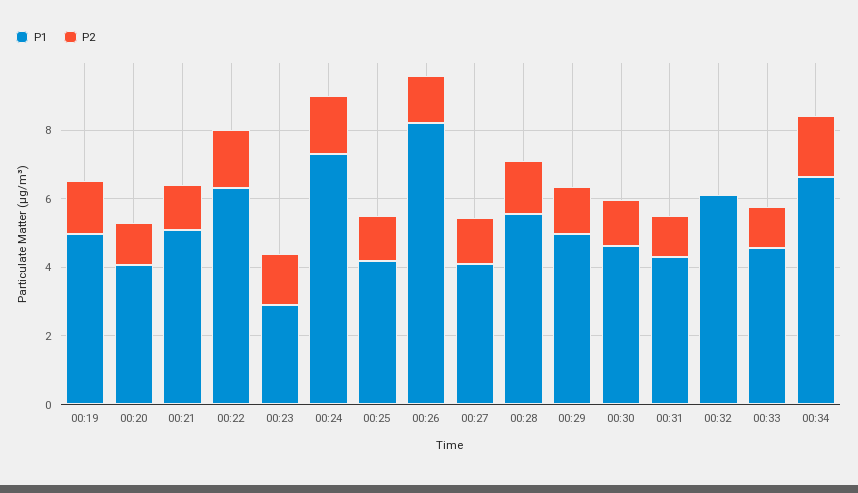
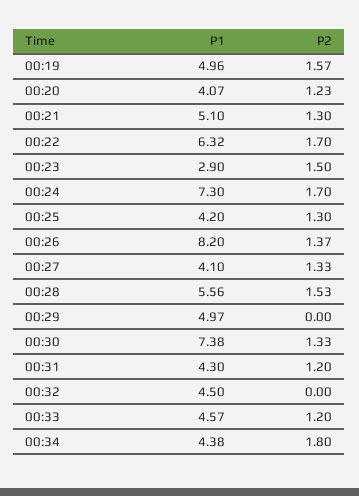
  {
    "P1": {
      "00:19": 4.96,
      "00:20": 4.07,
      "00:21": 5.1,
      "00:22": 6.32,
      "00:23": 2.9,
      "00:24": 7.3,
      "00:25": 4.2,
      "00:26": 8.2,
      "00:27": 4.1,
      "00:28": 5.56,
      "00:29": 4.97,
-     "00:30": 4.5,
+     "00:30": 7.38,
      "00:31": 4.3,
-     "00:32": 6,
+     "00:32": 4.5,
      "00:33": 4.57,
-     "00:34": 6.5
+     "00:34": 4.38
    },
    "P2": {
      "00:19": 1.57,
      "00:20": 1.23,
      "00:21": 1.3,
      "00:22": 1.7,
      "00:23": 1.5,
      "00:24": 1.7,
      "00:25": 1.3,
      "00:26": 1.37,
      "00:27": 1.33,
      "00:28": 1.53,
-     "00:29": 1.5,
+     "00:29": 0,
      "00:30": 1.33,
      "00:31": 1.2,
      "00:32": 0,
      "00:33": 1.2,
      "00:34": 1.8
    }
  }

